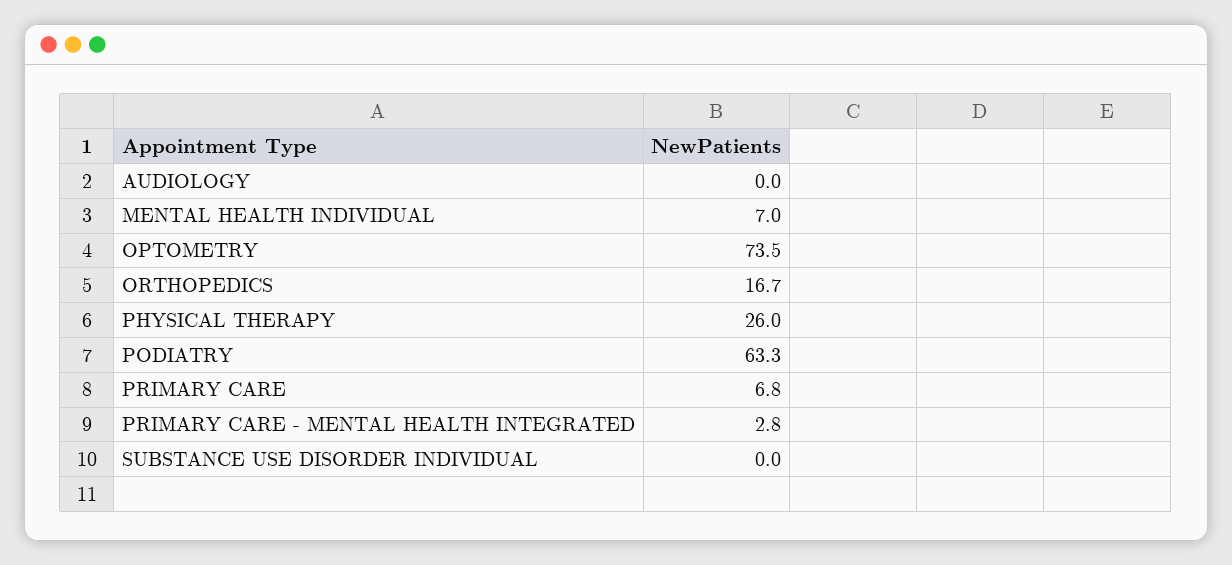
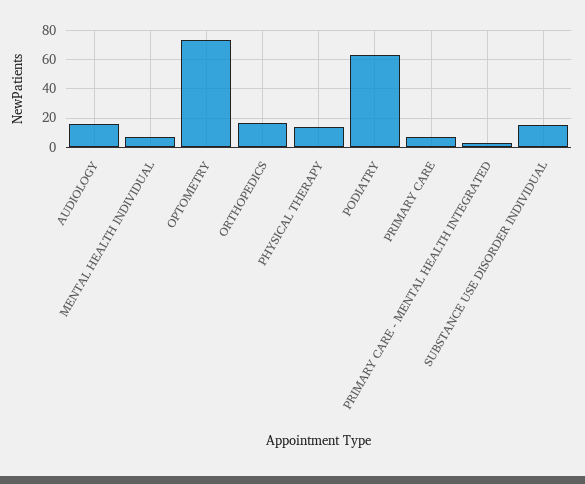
  {
-   "AUDIOLOGY": 0,
+   "AUDIOLOGY": 15,
    "MENTAL HEALTH INDIVIDUAL": 7,
    "OPTOMETRY": 73.5,
    "ORTHOPEDICS": 16.7,
-   "PHYSICAL THERAPY": 26,
+   "PHYSICAL THERAPY": 15,
    "PODIATRY": 63.3,
    "PRIMARY CARE": 6.8,
    "PRIMARY CARE - MENTAL HEALTH INTEGRATED": 2.8,
-   "SUBSTANCE USE DISORDER INDIVIDUAL": 0
+   "SUBSTANCE USE DISORDER INDIVIDUAL": 15
  }

